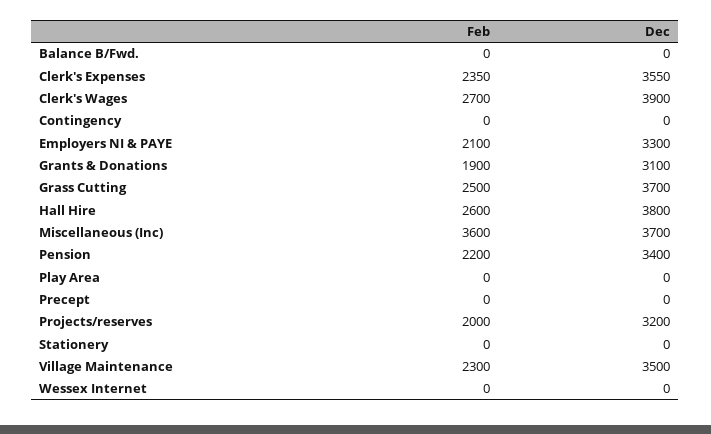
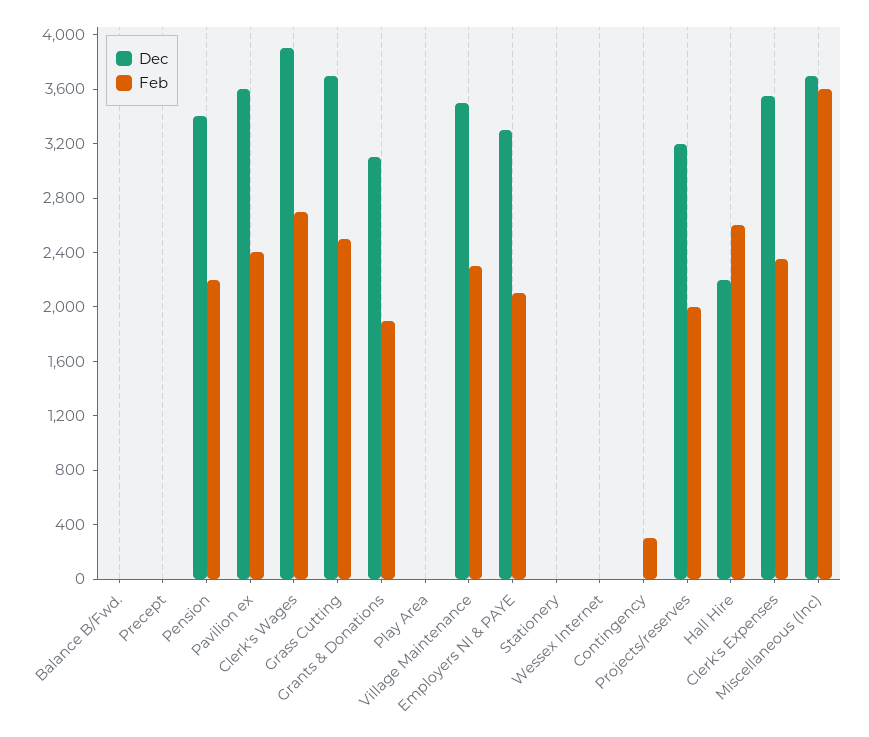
  {
    "Feb": {
      "Balance B/Fwd.": 0,
      "Clerk's Expenses": 2350,
      "Clerk's Wages": 2700,
-     "Contingency": 0,
+     "Contingency": 300,
      "Employers NI & PAYE": 2100,
      "Grants & Donations": 1900,
      "Grass Cutting": 2500,
      "Hall Hire": 2600,
      "Miscellaneous (Inc)": 3600,
      "Pension": 2200,
      "Play Area": 0,
      "Precept": 0,
      "Projects/reserves": 2000,
      "Stationery": 0,
      "Village Maintenance": 2300,
-     "Wessex Internet": 0
+     "Wessex Internet": 0,
+     "Pavilion ex": 2400
    },
    "Dec": {
      "Balance B/Fwd.": 0,
      "Clerk's Expenses": 3550,
      "Clerk's Wages": 3900,
      "Contingency": 0,
      "Employers NI & PAYE": 3300,
      "Grants & Donations": 3100,
      "Grass Cutting": 3700,
-     "Hall Hire": 3800,
+     "Hall Hire": 2200,
      "Miscellaneous (Inc)": 3700,
      "Pension": 3400,
      "Play Area": 0,
      "Precept": 0,
      "Projects/reserves": 3200,
      "Stationery": 0,
      "Village Maintenance": 3500,
-     "Wessex Internet": 0
+     "Wessex Internet": 0,
+     "Pavilion ex": 3600
    }
  }

